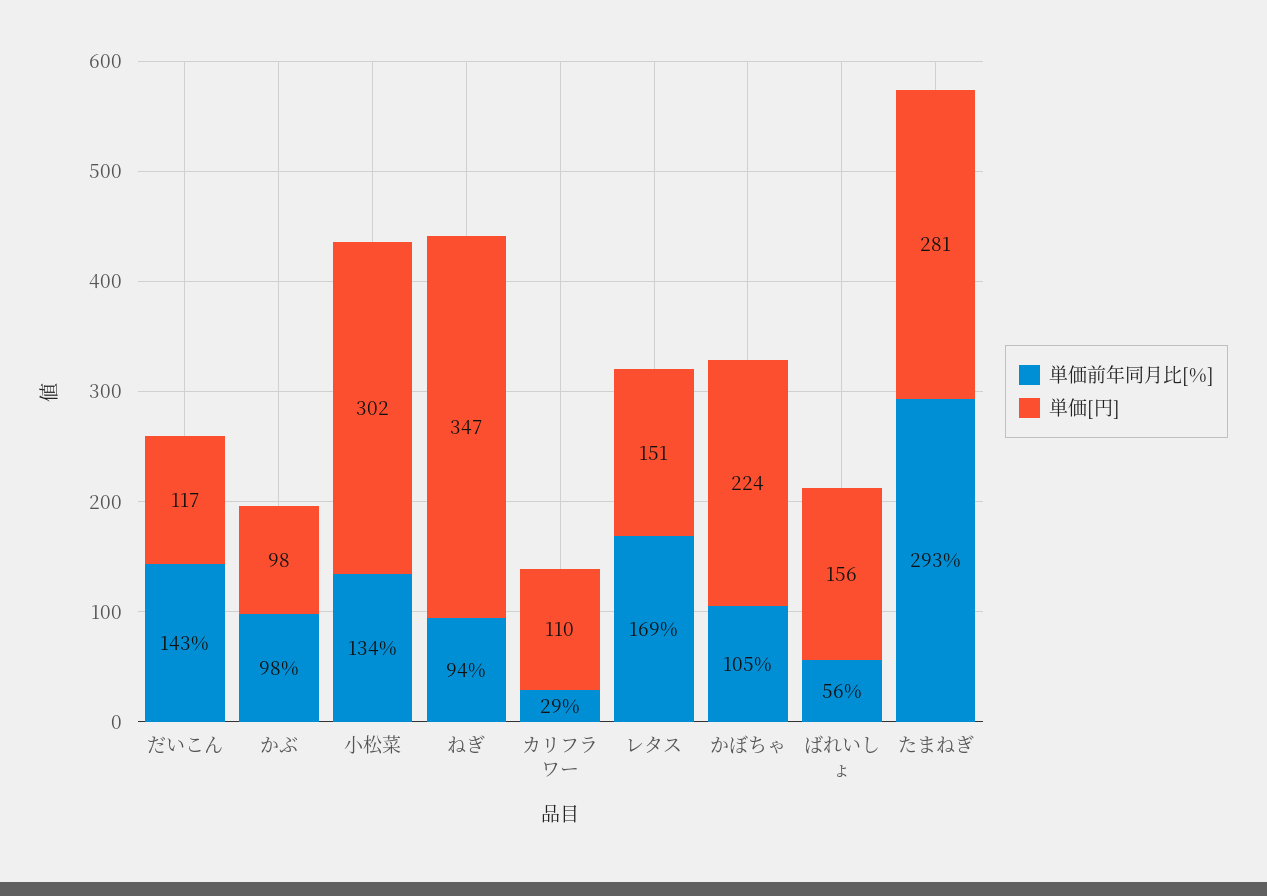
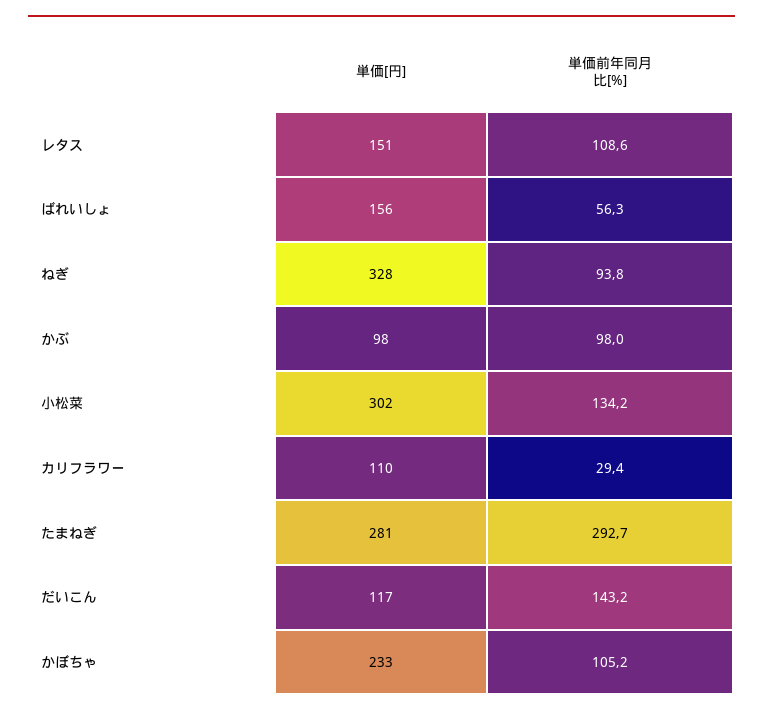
  {
    "単価前年同月比[%]": {
      "だいこん": 143.2,
      "かぶ": 98,
      "小松菜": 134.2,
      "ねぎ": 93.8,
      "カリフラワー": 29.4,
-     "レタス": 169,
+     "レタス": 108.6,
      "かぼちゃ": 105.2,
      "ばれいしょ": 56.3,
      "たまねぎ": 292.7
    },
    "単価[円]": {
      "だいこん": 117,
      "かぶ": 98,
      "小松菜": 302,
-     "ねぎ": 347,
+     "ねぎ": 328,
      "カリフラワー": 110,
      "レタス": 151,
-     "かぼちゃ": 224,
+     "かぼちゃ": 233,
      "ばれいしょ": 156,
      "たまねぎ": 281
    }
  }

